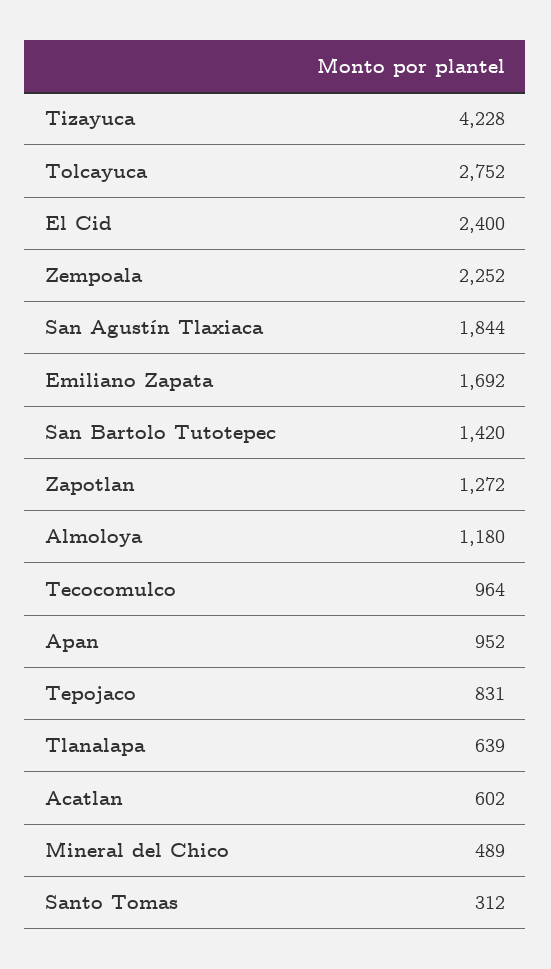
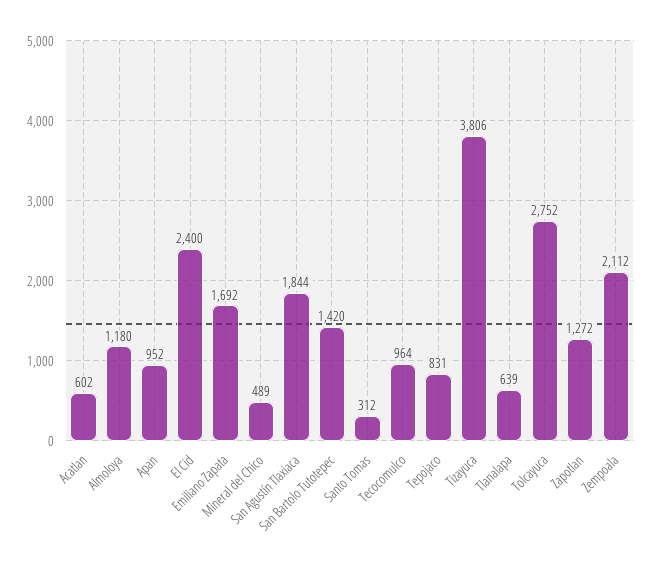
  {
-   "Tizayuca": 4228,
+   "Tizayuca": 3806,
    "Tolcayuca": 2752,
    "El Cid": 2400,
-   "Zempoala": 2252,
+   "Zempoala": 2112,
    "San Agustín Tlaxiaca": 1844,
    "Emiliano Zapata": 1692,
    "San Bartolo Tutotepec": 1420,
    "Zapotlan": 1272,
    "Almoloya": 1180,
    "Tecocomulco": 964,
    "Apan": 952,
    "Tepojaco": 831,
    "Tlanalapa": 639,
    "Acatlan": 602,
    "Mineral del Chico": 489,
    "Santo Tomas": 312
  }

